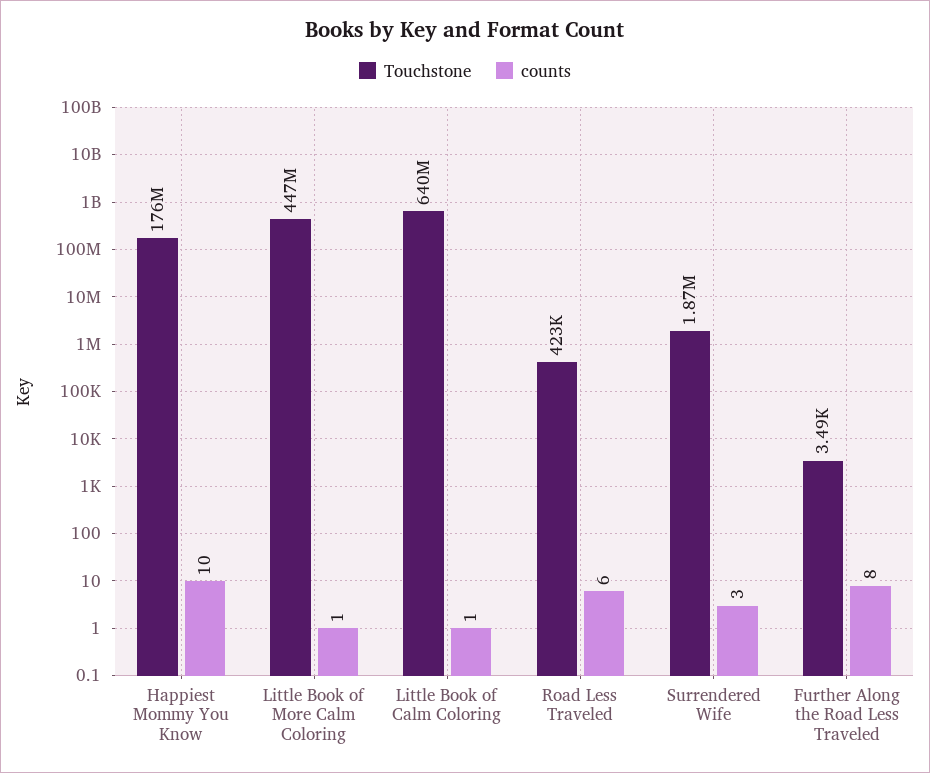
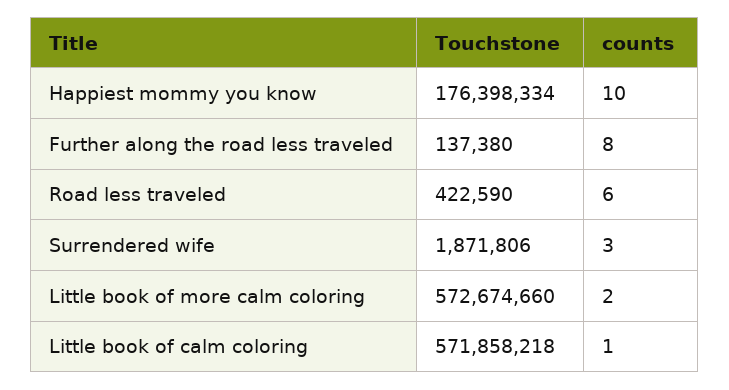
  {
    "Touchstone": {
      "Happiest Mommy You Know": 176398334,
-     "Little Book of More Calm Coloring": 447000000,
+     "Little Book of More Calm Coloring": 572674660,
-     "Little Book of Calm Coloring": 640000000,
+     "Little Book of Calm Coloring": 571858218,
      "Road Less Traveled": 422590,
      "Surrendered Wife": 1871806,
-     "Further Along the Road Less Traveled": 3490
+     "Further Along the Road Less Traveled": 137380
    },
    "counts": {
      "Happiest Mommy You Know": 10,
-     "Little Book of More Calm Coloring": 1,
+     "Little Book of More Calm Coloring": 2,
      "Little Book of Calm Coloring": 1,
      "Road Less Traveled": 6,
      "Surrendered Wife": 3,
      "Further Along the Road Less Traveled": 8
    }
  }

